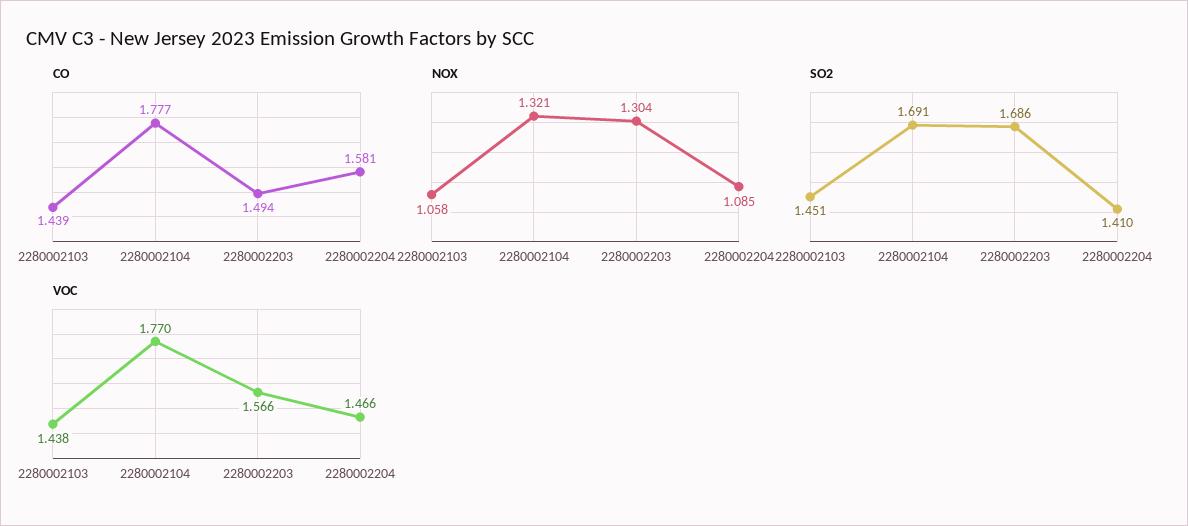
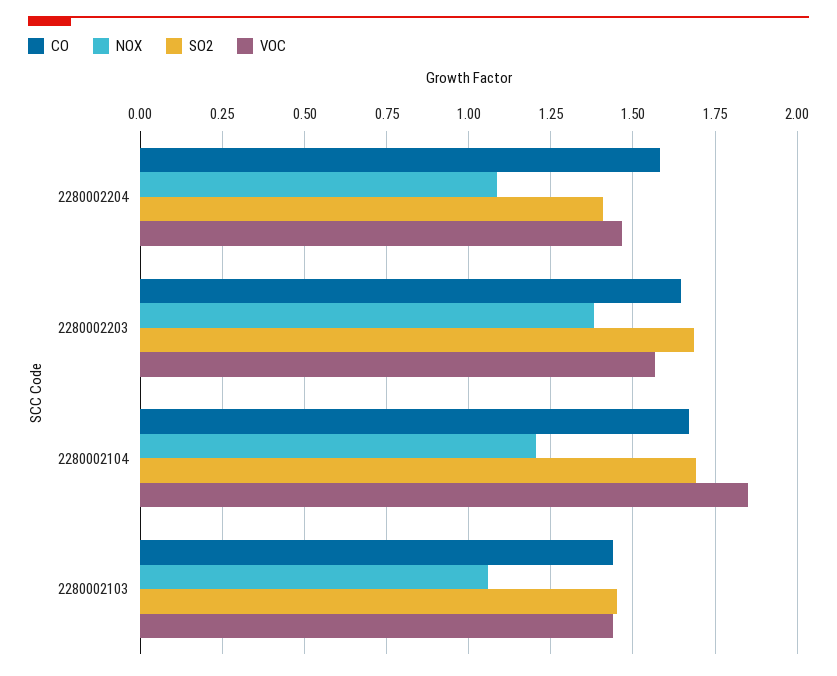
  {
    "CO": {
      "2280002103": 1.439,
-     "2280002104": 1.777,
+     "2280002104": 1.675,
-     "2280002203": 1.494,
+     "2280002203": 1.65,
      "2280002204": 1.581
    },
    "NOX": {
      "2280002103": 1.058,
-     "2280002104": 1.321,
+     "2280002104": 1.2,
-     "2280002203": 1.304,
+     "2280002203": 1.375,
      "2280002204": 1.085
    },
    "SO2": {
      "2280002103": 1.451,
      "2280002104": 1.691,
      "2280002203": 1.686,
      "2280002204": 1.41
    },
    "VOC": {
      "2280002103": 1.438,
-     "2280002104": 1.77,
+     "2280002104": 1.85,
      "2280002203": 1.566,
      "2280002204": 1.466
    }
  }

